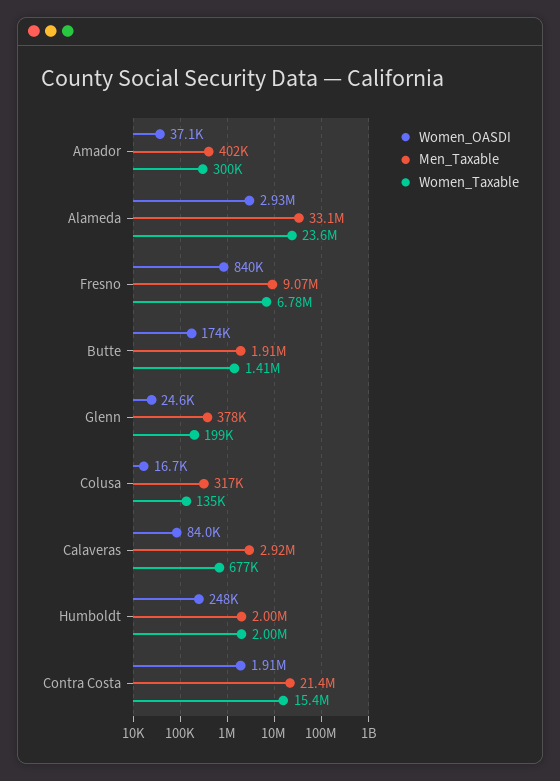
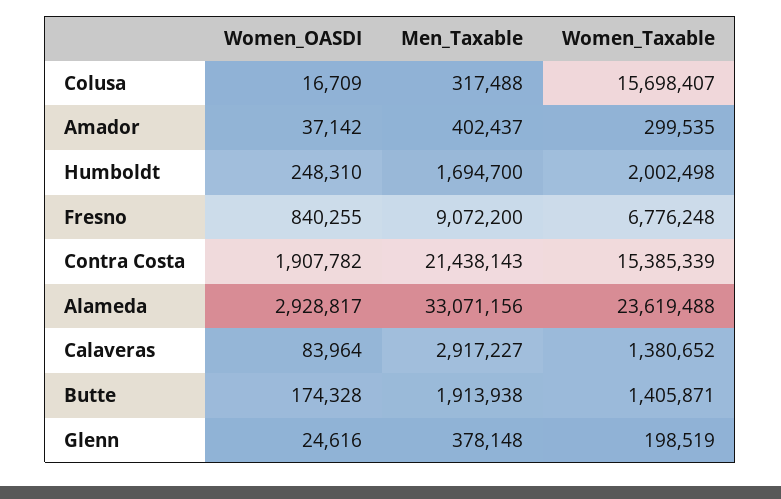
  {
    "Women_OASDI": {
      "Amador": 37142,
      "Alameda": 2928817,
      "Fresno": 840255,
      "Butte": 174328,
      "Glenn": 24616,
      "Colusa": 16709,
      "Calaveras": 83964,
      "Humboldt": 248310,
      "Contra Costa": 1907782
    },
    "Men_Taxable": {
      "Amador": 402437,
      "Alameda": 33071156,
      "Fresno": 9072200,
      "Butte": 1913938,
      "Glenn": 378148,
      "Colusa": 317488,
      "Calaveras": 2917227,
-     "Humboldt": 2000000,
+     "Humboldt": 1694700,
      "Contra Costa": 21438143
    },
    "Women_Taxable": {
      "Amador": 299535,
      "Alameda": 23619488,
      "Fresno": 6776248,
      "Butte": 1405871,
      "Glenn": 198519,
-     "Colusa": 135000,
+     "Colusa": 15698407,
-     "Calaveras": 677000,
+     "Calaveras": 1380652,
      "Humboldt": 2002498,
      "Contra Costa": 15385339
    }
  }

